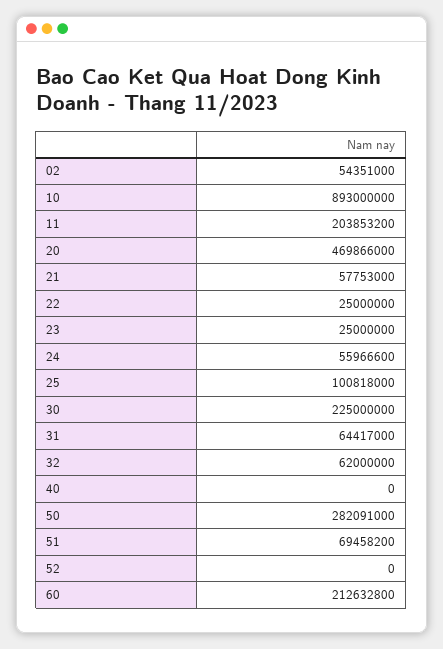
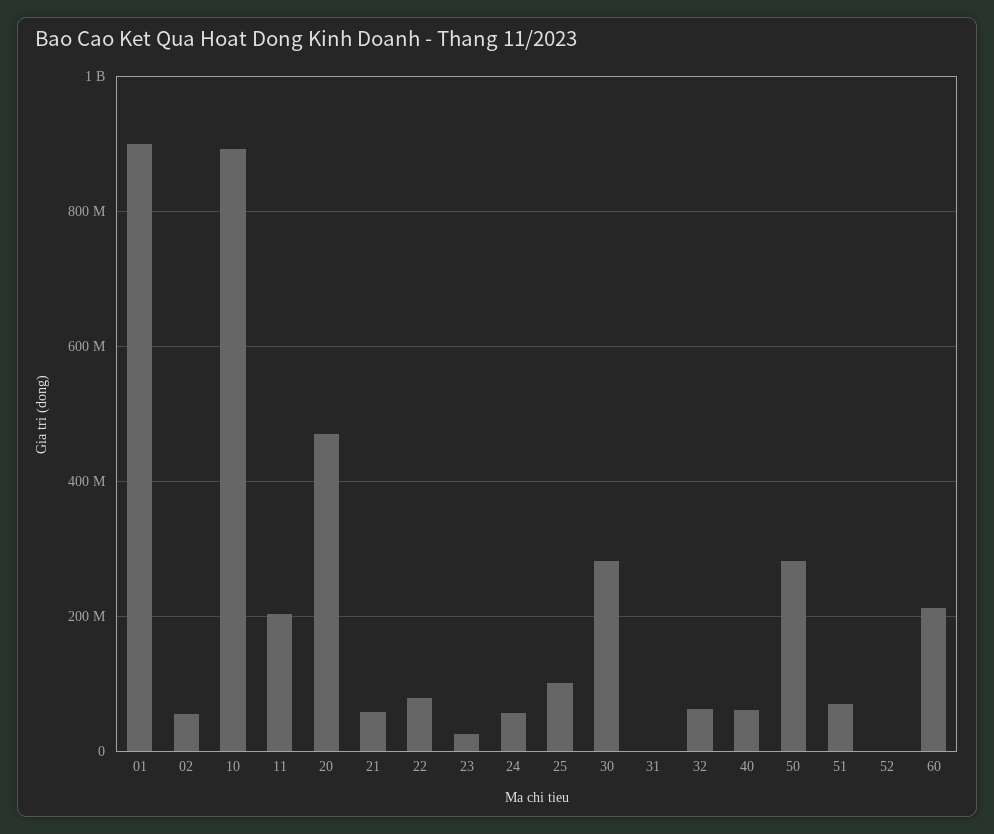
  {
    "02": 54351000,
    "10": 893000000,
    "11": 203853200,
    "20": 469866000,
    "21": 57753000,
-   "22": 25000000,
+   "22": 80000000,
    "23": 25000000,
    "24": 55966600,
    "25": 100818000,
-   "30": 225000000,
+   "30": 280000000,
-   "31": 64417000,
+   "31": 0,
    "32": 62000000,
-   "40": 0,
+   "40": 60000000,
    "50": 282091000,
    "51": 69458200,
    "52": 0,
-   "60": 212632800
+   "60": 212632800,
+   "01": 900000000
  }

